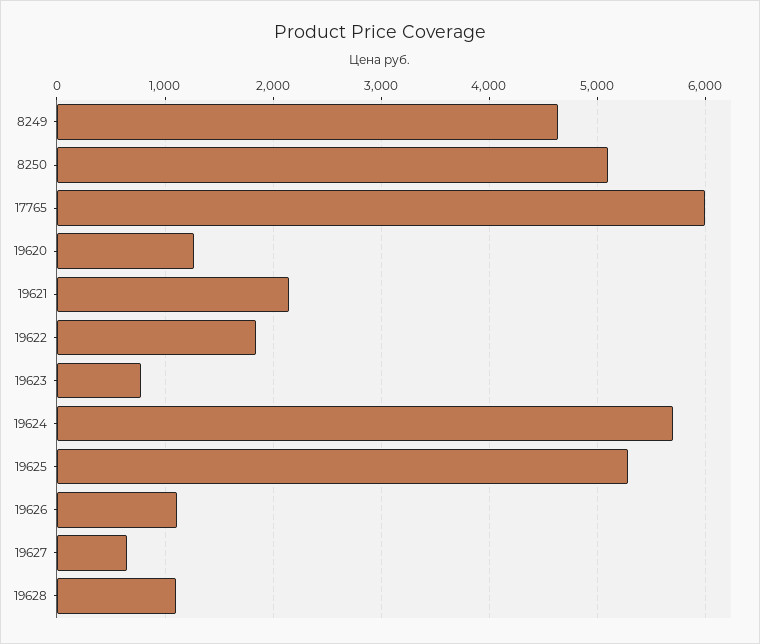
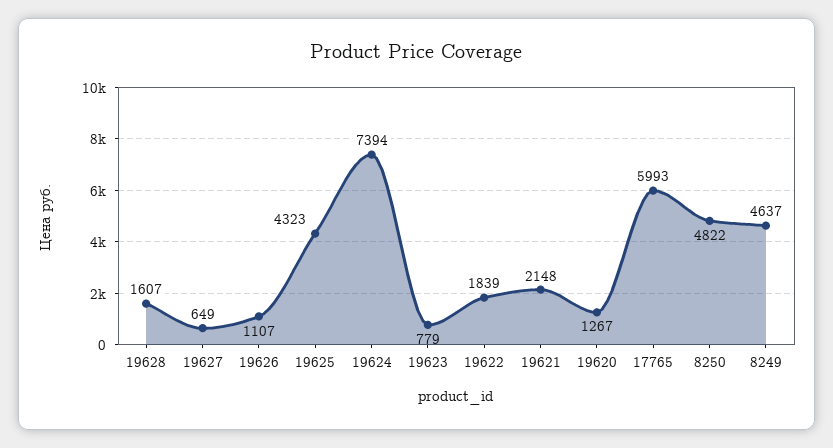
  {
    "8249": 4637,
-   "8250": 5100,
+   "8250": 4822,
    "17765": 5993,
    "19620": 1267,
    "19621": 2148,
    "19622": 1839,
    "19623": 779,
-   "19624": 5700,
+   "19624": 7394,
-   "19625": 5300,
+   "19625": 4323,
    "19626": 1107,
    "19627": 649,
-   "19628": 1100
+   "19628": 1607
  }

